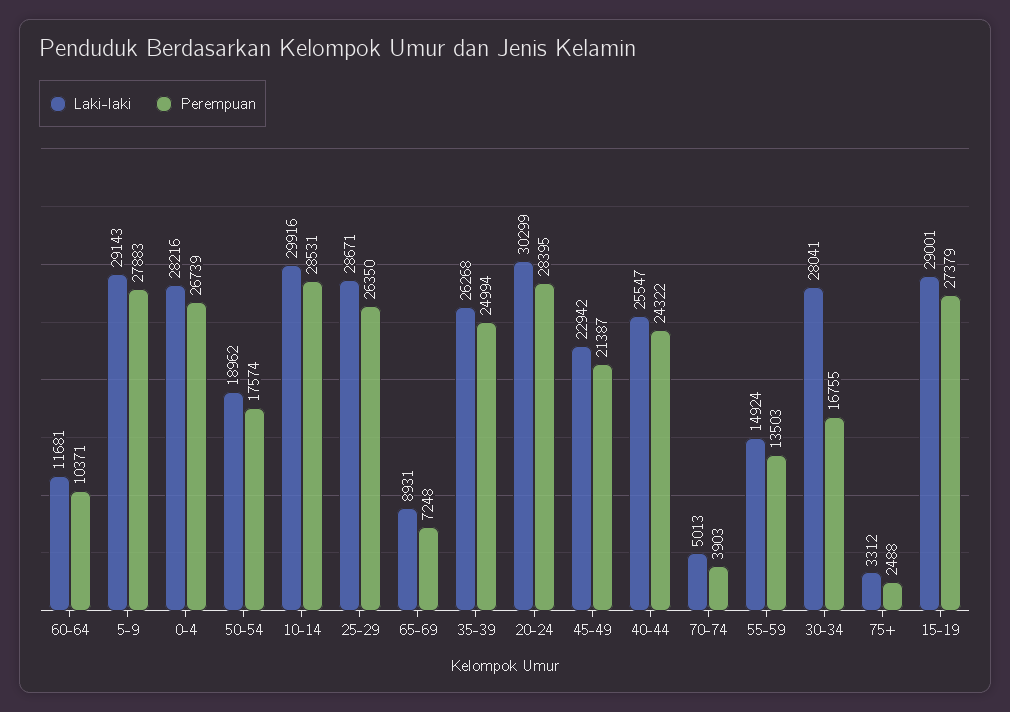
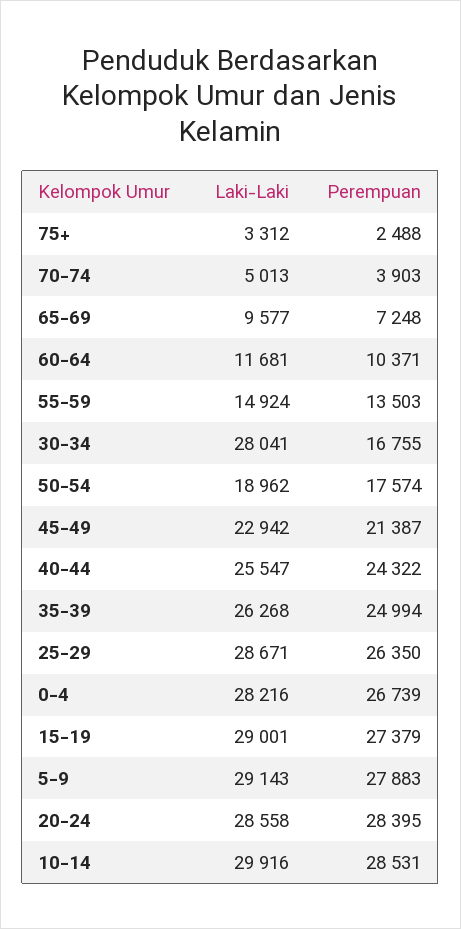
  {
    "Laki-laki": {
      "60-64": 11681,
      "5-9": 29143,
      "0-4": 28216,
      "50-54": 18962,
      "10-14": 29916,
      "25-29": 28671,
-     "65-69": 8931,
+     "65-69": 9577,
      "35-39": 26268,
-     "20-24": 30299,
+     "20-24": 28558,
      "45-49": 22942,
      "40-44": 25547,
      "70-74": 5013,
      "55-59": 14924,
      "30-34": 28041,
      "75+": 3312,
      "15-19": 29001
    },
    "Perempuan": {
      "60-64": 10371,
      "5-9": 27883,
      "0-4": 26739,
      "50-54": 17574,
      "10-14": 28531,
      "25-29": 26350,
      "65-69": 7248,
      "35-39": 24994,
      "20-24": 28395,
      "45-49": 21387,
      "40-44": 24322,
      "70-74": 3903,
      "55-59": 13503,
      "30-34": 16755,
      "75+": 2488,
      "15-19": 27379
    }
  }

